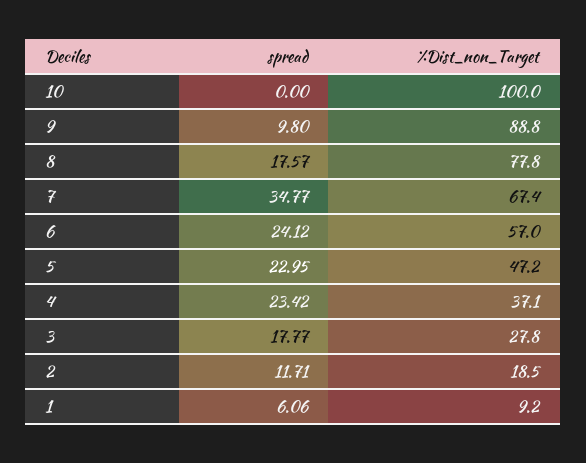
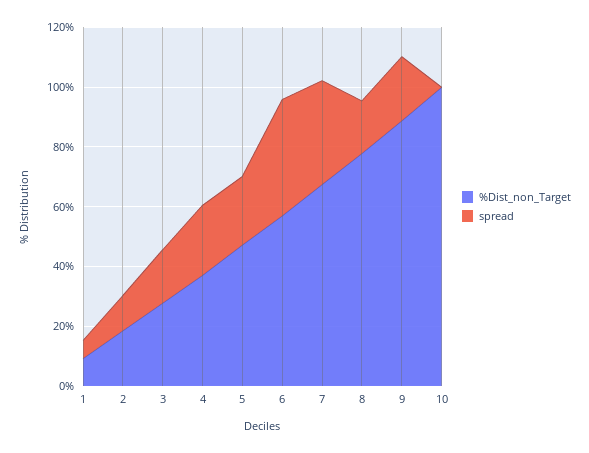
  {
    "spread": {
      "10": 0,
-     "9": 9.8,
+     "9": 20,
      "8": 17.57,
      "7": 34.77,
-     "6": 24.12,
+     "6": 40,
      "5": 22.95,
      "4": 23.42,
      "3": 17.77,
      "2": 11.71,
      "1": 6.06
    },
    "%Dist_non_Target": {
      "10": 100,
      "9": 88.8,
      "8": 77.8,
      "7": 67.4,
      "6": 57,
      "5": 47.2,
      "4": 37.1,
      "3": 27.8,
      "2": 18.5,
      "1": 9.2
    }
  }

